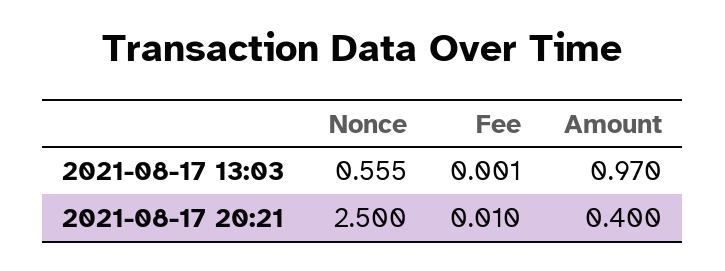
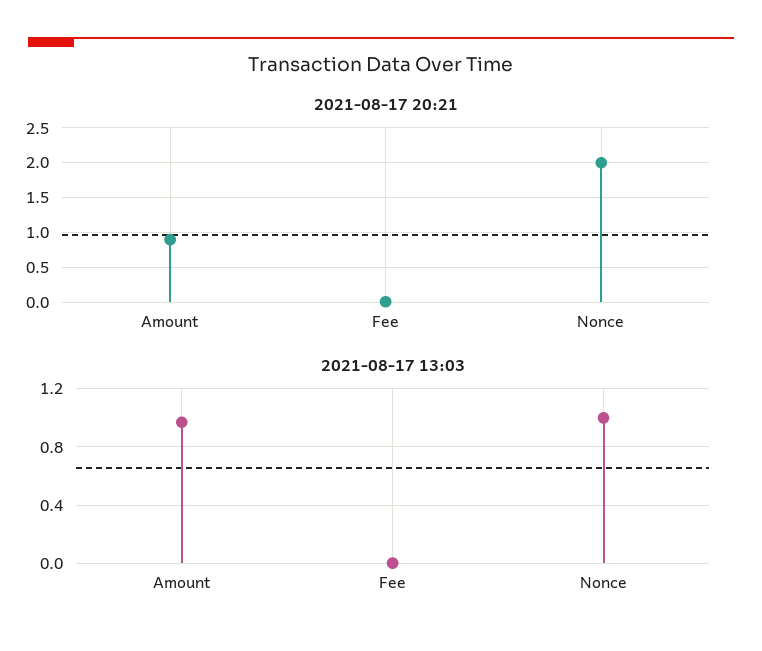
  {
    "2021-08-17 13:03": {
-     "Nonce": 0.555,
+     "Nonce": 1,
      "Fee": 0.001,
      "Amount": 0.97
    },
    "2021-08-17 20:21": {
-     "Nonce": 2.5,
+     "Nonce": 2,
      "Fee": 0.01,
-     "Amount": 0.4
+     "Amount": 0.9
    }
  }

